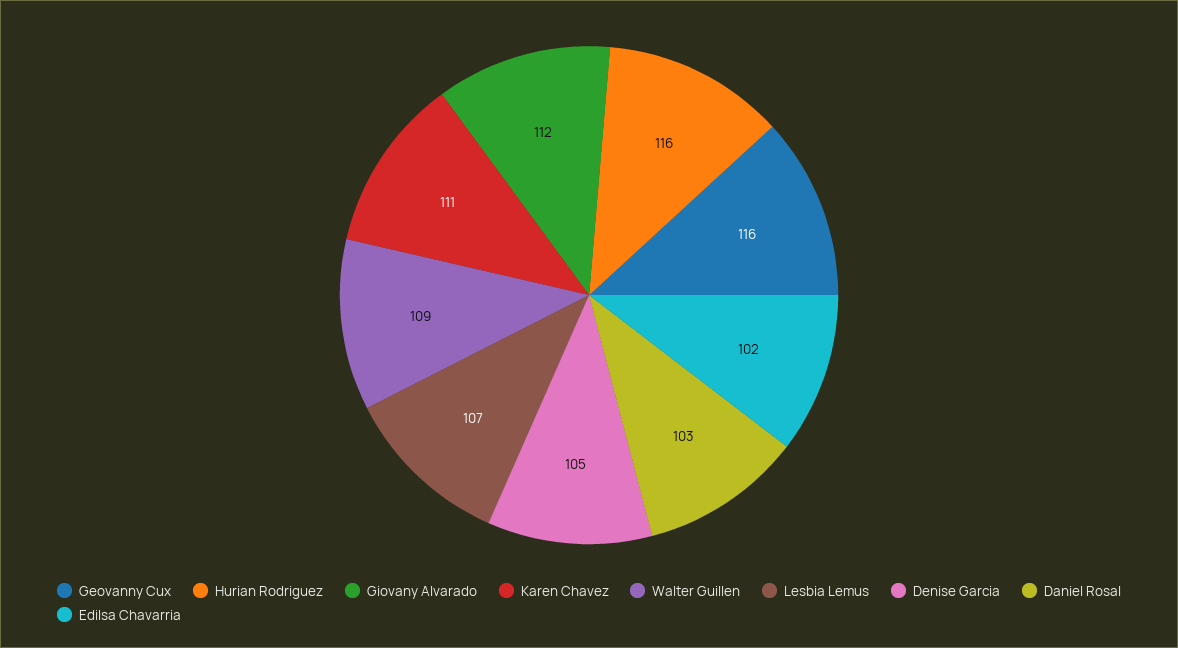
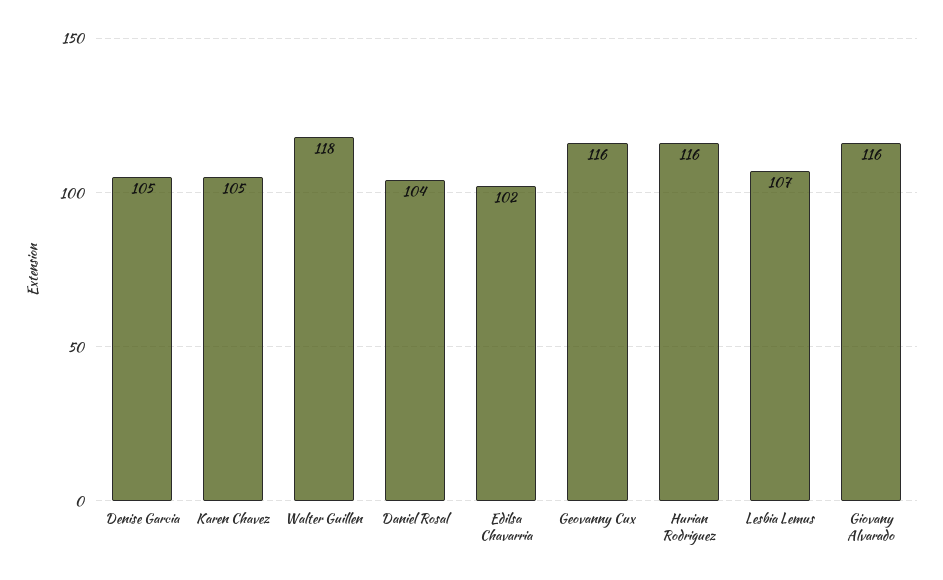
  {
    "Geovanny Cux": 116,
    "Hurian Rodriguez": 116,
-   "Giovany Alvarado": 112,
+   "Giovany Alvarado": 116,
-   "Karen Chavez": 111,
+   "Karen Chavez": 105,
-   "Walter Guillen": 109,
+   "Walter Guillen": 118,
    "Lesbia Lemus": 107,
    "Denise Garcia": 105,
-   "Daniel Rosal": 103,
+   "Daniel Rosal": 104,
    "Edilsa Chavarria": 102
  }

